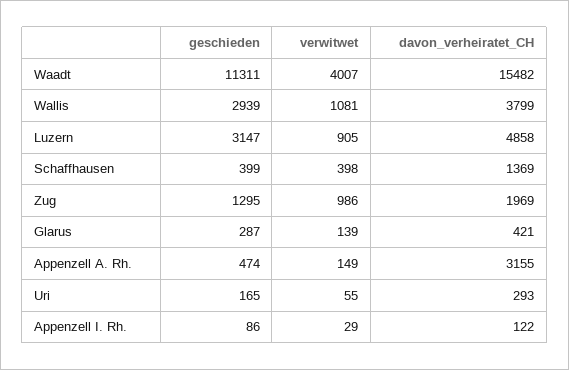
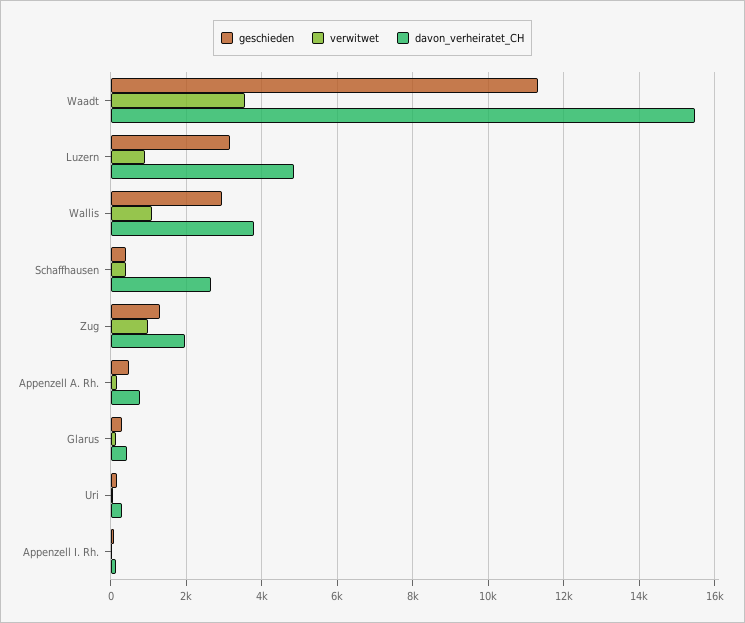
  {
    "geschieden": {
      "Waadt": 11311,
      "Wallis": 2939,
      "Luzern": 3147,
      "Schaffhausen": 399,
      "Zug": 1295,
      "Glarus": 287,
      "Appenzell A. Rh.": 474,
      "Uri": 165,
      "Appenzell I. Rh.": 86
    },
    "verwitwet": {
-     "Waadt": 4007,
+     "Waadt": 3600,
      "Wallis": 1081,
      "Luzern": 905,
      "Schaffhausen": 398,
      "Zug": 986,
      "Glarus": 139,
      "Appenzell A. Rh.": 149,
      "Uri": 55,
      "Appenzell I. Rh.": 29
    },
    "davon_verheiratet_CH": {
      "Waadt": 15482,
      "Wallis": 3799,
      "Luzern": 4858,
-     "Schaffhausen": 1369,
+     "Schaffhausen": 2600,
      "Zug": 1969,
      "Glarus": 421,
-     "Appenzell A. Rh.": 3155,
+     "Appenzell A. Rh.": 800,
      "Uri": 293,
      "Appenzell I. Rh.": 122
    }
  }

